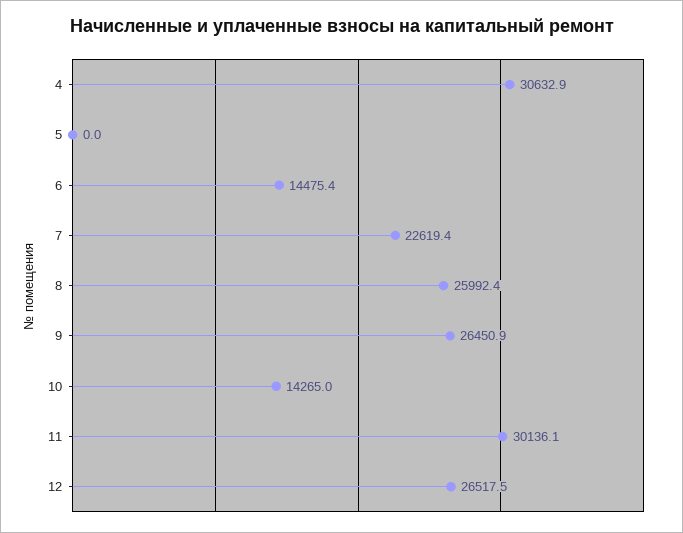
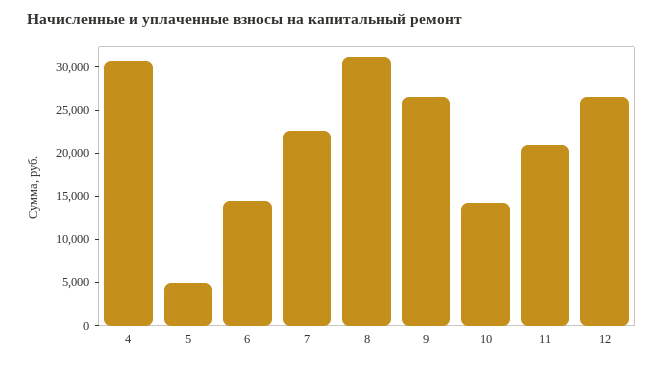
  {
    "4": 30632.9,
-   "5": 0,
+   "5": 5000,
    "6": 14475.4,
    "7": 22619.4,
-   "8": 25992.4,
+   "8": 31000,
    "9": 26450.9,
    "10": 14265,
-   "11": 30136.1,
+   "11": 21000,
    "12": 26517.5
  }

